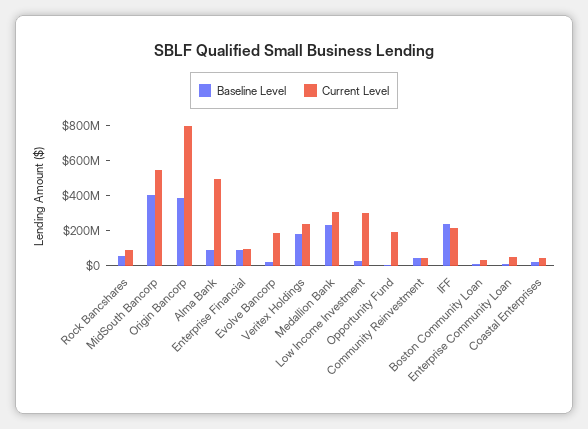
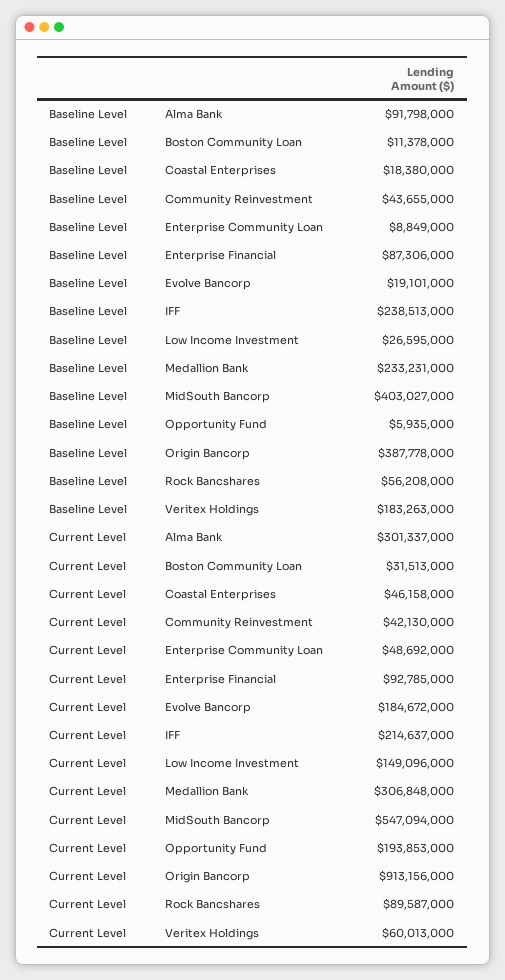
  {
    "Baseline Level": {
      "Rock Bancshares": 56208000,
      "MidSouth Bancorp": 403027000,
      "Origin Bancorp": 387778000,
      "Alma Bank": 91798000,
      "Enterprise Financial": 87306000,
      "Evolve Bancorp": 19101000,
      "Veritex Holdings": 183263000,
      "Medallion Bank": 233231000,
      "Low Income Investment": 26595000,
      "Opportunity Fund": 5935000,
      "Community Reinvestment": 43655000,
      "IFF": 238513000,
      "Boston Community Loan": 11378000,
      "Enterprise Community Loan": 8849000,
      "Coastal Enterprises": 18380000
    },
    "Current Level": {
      "Rock Bancshares": 89587000,
      "MidSouth Bancorp": 547094000,
-     "Origin Bancorp": 800000000,
+     "Origin Bancorp": 913156000,
-     "Alma Bank": 500000000,
+     "Alma Bank": 301337000,
      "Enterprise Financial": 92785000,
      "Evolve Bancorp": 184672000,
-     "Veritex Holdings": 250000000,
+     "Veritex Holdings": 60013000,
      "Medallion Bank": 306848000,
-     "Low Income Investment": 300000000,
+     "Low Income Investment": 149096000,
      "Opportunity Fund": 193853000,
      "Community Reinvestment": 42130000,
      "IFF": 214637000,
      "Boston Community Loan": 31513000,
      "Enterprise Community Loan": 48692000,
      "Coastal Enterprises": 46158000
    }
  }

